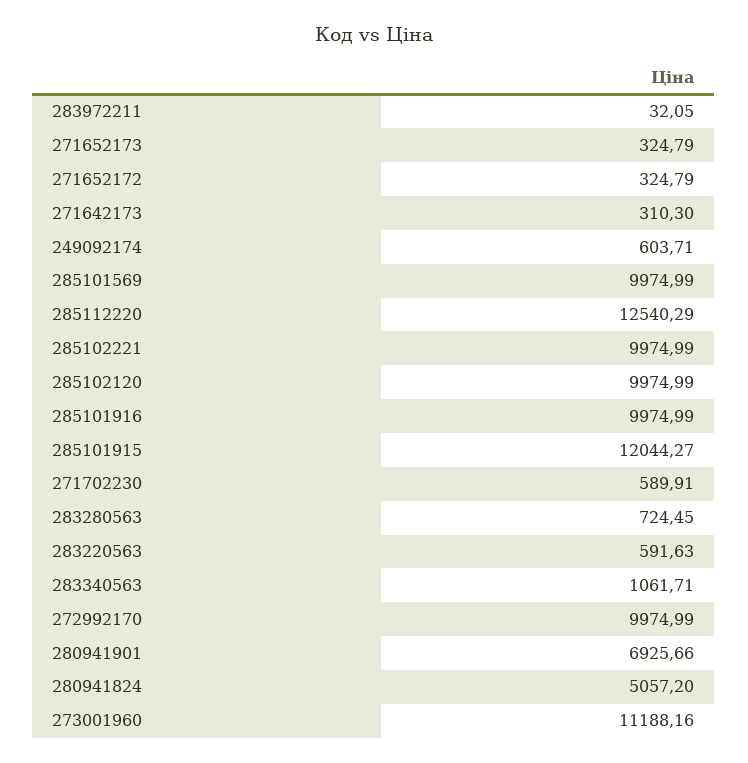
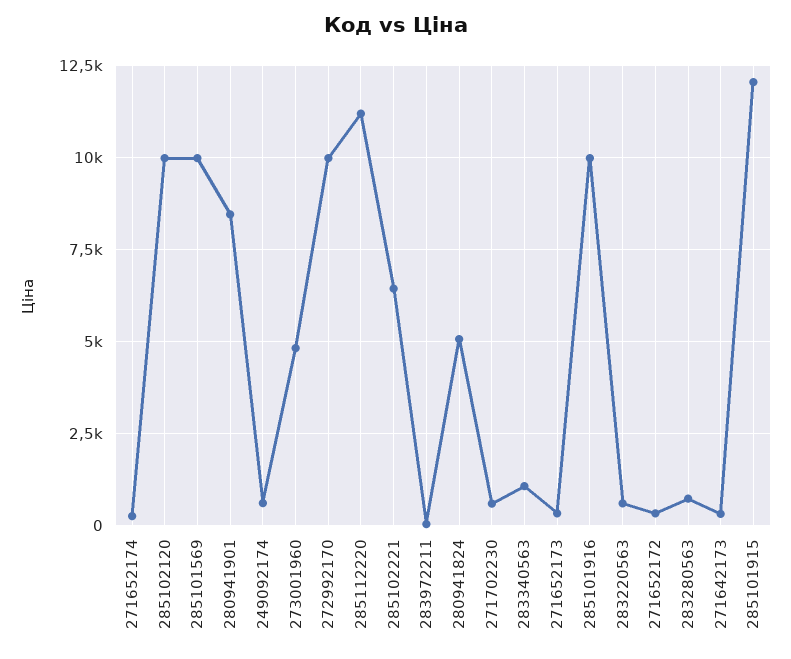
  {
    "283972211": 32.05,
    "271652173": 324.79,
    "271652172": 324.79,
    "271642173": 310.3,
    "249092174": 603.71,
    "285101569": 9974.99,
-   "285112220": 12540.29,
+   "285112220": 11250,
-   "285102221": 9974.99,
+   "285102221": 6500,
    "285102120": 9974.99,
    "285101916": 9974.99,
    "285101915": 12044.27,
    "271702230": 589.91,
    "283280563": 724.45,
    "283220563": 591.63,
    "283340563": 1061.71,
    "272992170": 9974.99,
-   "280941901": 6925.66,
+   "280941901": 8500,
    "280941824": 5057.2,
-   "273001960": 11188.16
+   "273001960": 4750,
+   "271652174": 250
  }

